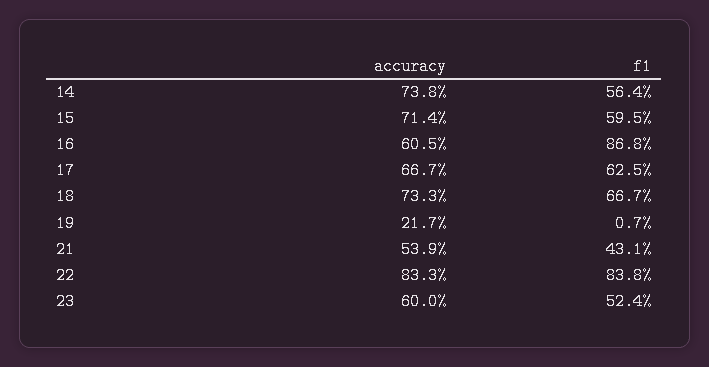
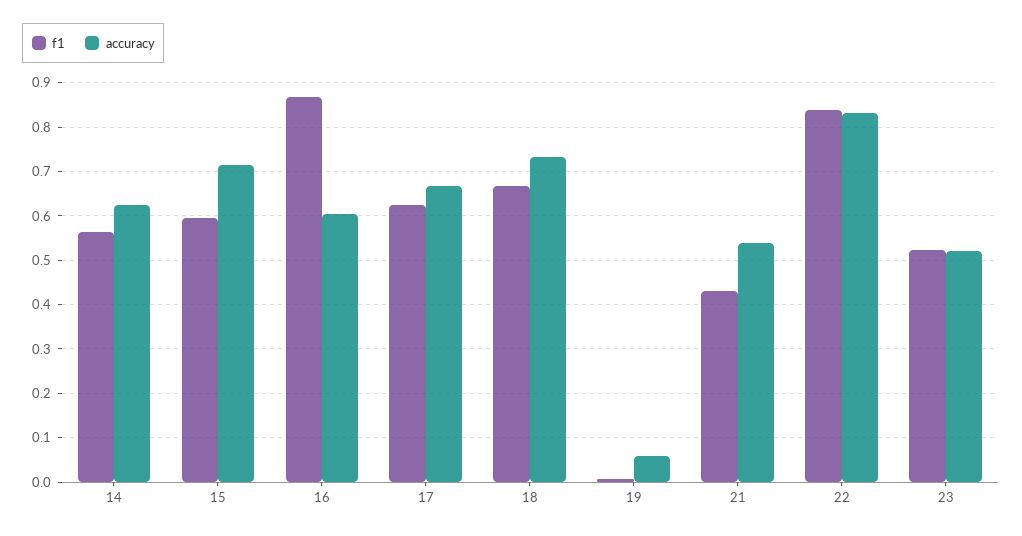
  {
    "accuracy": {
-     "14": 0.738,
+     "14": 0.62,
      "15": 0.714,
      "16": 0.605,
      "17": 0.667,
      "18": 0.733,
-     "19": 0.217,
+     "19": 0.06,
      "21": 0.539,
      "22": 0.833,
-     "23": 0.6
+     "23": 0.52
    },
    "f1": {
      "14": 0.564,
      "15": 0.595,
      "16": 0.868,
      "17": 0.625,
      "18": 0.667,
      "19": 0.007,
      "21": 0.431,
      "22": 0.838,
      "23": 0.524
    }
  }

